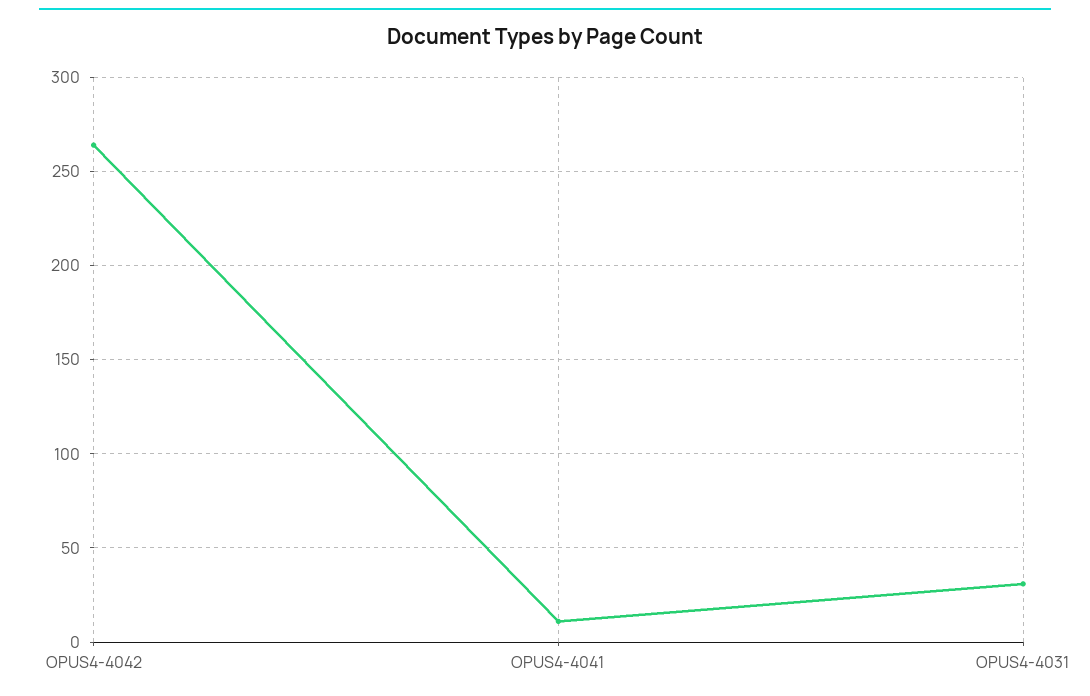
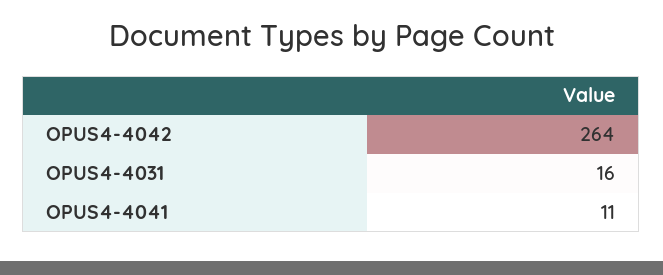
  {
    "OPUS4-4042": 264,
    "OPUS4-4041": 11,
-   "OPUS4-4031": 30
+   "OPUS4-4031": 16
  }

